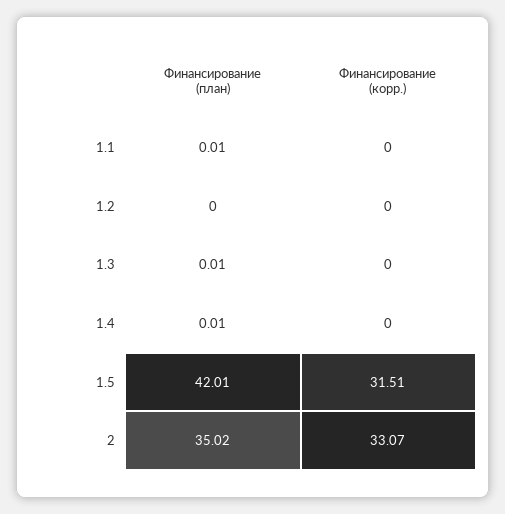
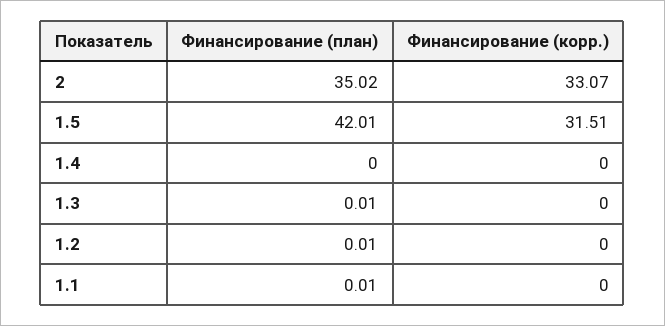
  {
    "Финансирование (план)": {
      "1.1": 0.01,
-     "1.2": 0,
+     "1.2": 0.01,
      "1.3": 0.01,
-     "1.4": 0.01,
+     "1.4": 0,
      "1.5": 42.01,
      "2": 35.02
    },
    "Финансирование (корр.)": {
      "1.1": 0,
      "1.2": 0,
      "1.3": 0,
      "1.4": 0,
      "1.5": 31.51,
      "2": 33.07
    }
  }

